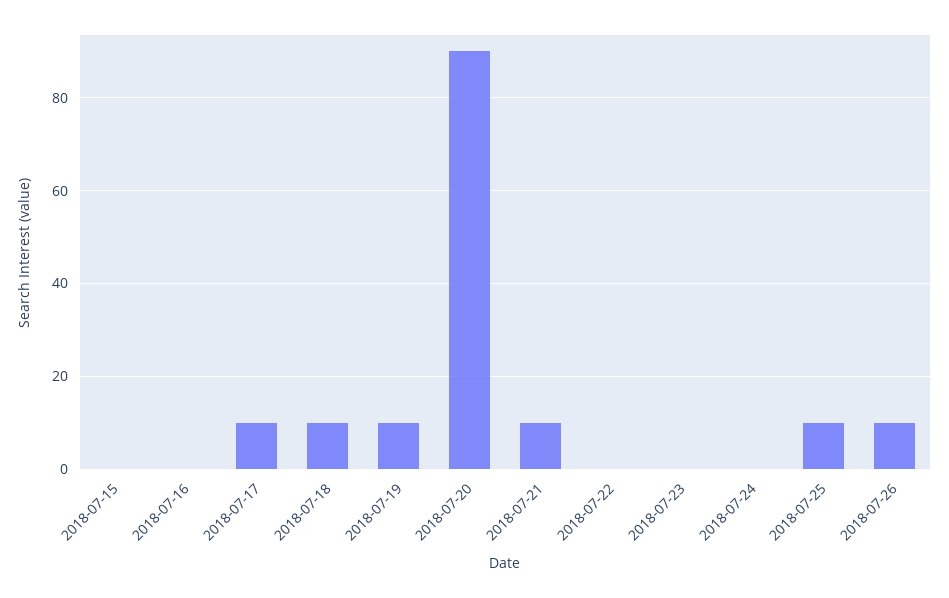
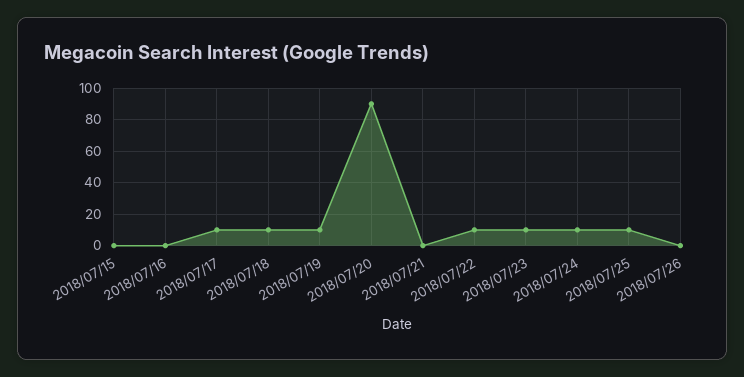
  {
    "2018-07-15": 0,
    "2018-07-16": 0,
    "2018-07-17": 10,
    "2018-07-18": 10,
    "2018-07-19": 10,
    "2018-07-20": 90,
-   "2018-07-21": 10,
+   "2018-07-21": 0,
-   "2018-07-22": 0,
+   "2018-07-22": 10,
-   "2018-07-23": 0,
+   "2018-07-23": 10,
-   "2018-07-24": 0,
+   "2018-07-24": 10,
    "2018-07-25": 10,
-   "2018-07-26": 10
+   "2018-07-26": 0
  }

